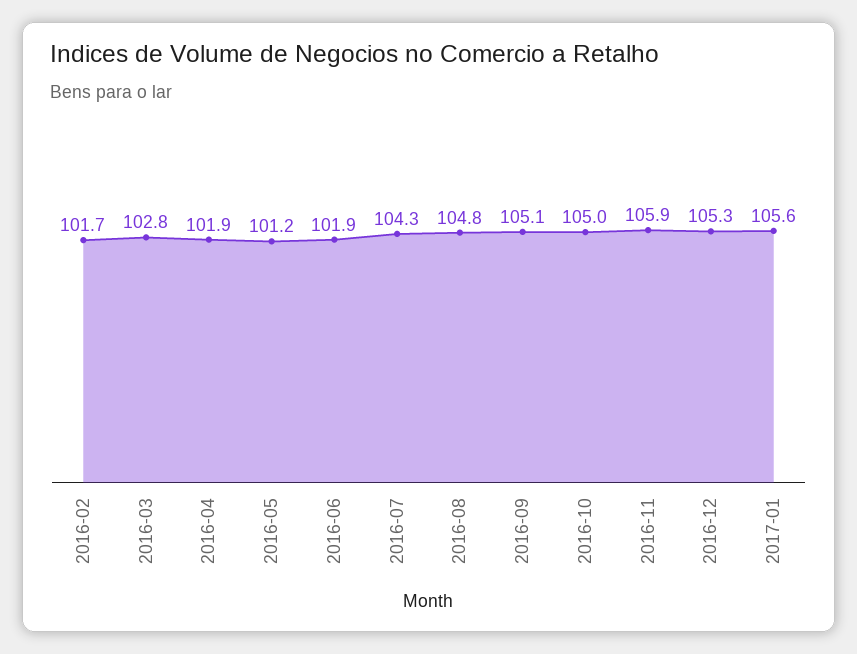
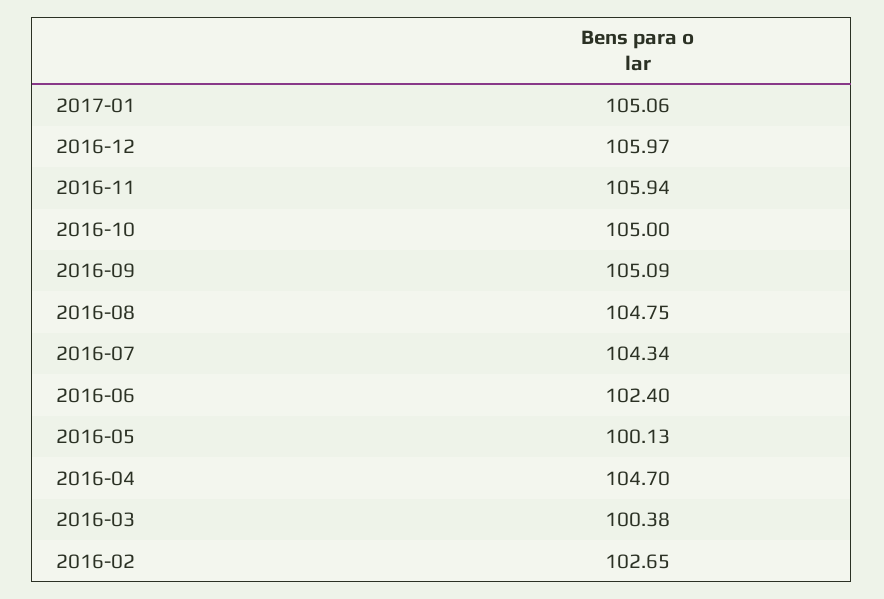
  {
-   "2016-02": 101.7,
+   "2016-02": 102.65,
-   "2016-03": 102.8,
+   "2016-03": 100.38,
-   "2016-04": 101.9,
+   "2016-04": 104.7,
-   "2016-05": 101.2,
+   "2016-05": 100.13,
-   "2016-06": 101.9,
+   "2016-06": 102.4,
    "2016-07": 104.34,
    "2016-08": 104.75,
    "2016-09": 105.09,
    "2016-10": 105,
    "2016-11": 105.94,
-   "2016-12": 105.3,
+   "2016-12": 105.97,
-   "2017-01": 105.6
+   "2017-01": 105.06
  }

